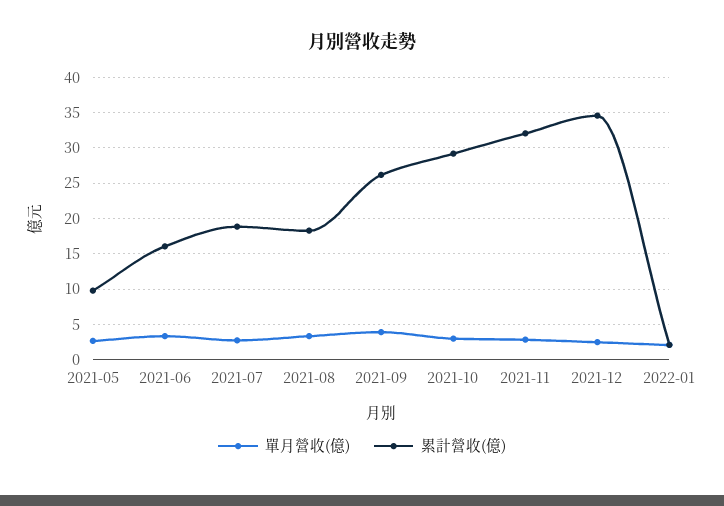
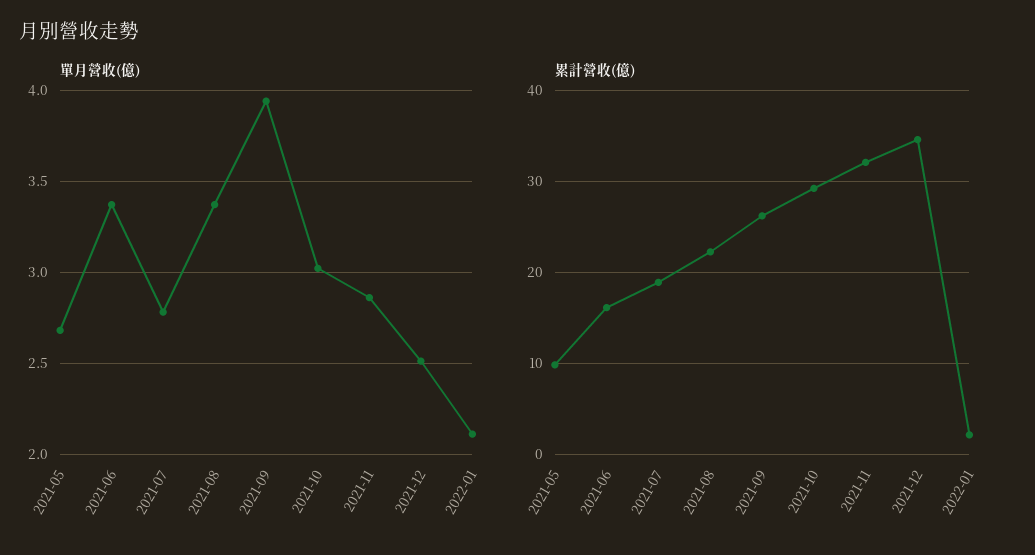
  {
    "單月營收(億)": {
      "2021-05": 2.7,
      "2021-06": 3.35,
      "2021-07": 2.8,
      "2021-08": 3.35,
      "2021-09": 3.95,
      "2021-10": 3,
      "2021-11": 2.85,
      "2021-12": 2.5,
      "2022-01": 2.1
    },
    "累計營收(億)": {
      "2021-05": 10,
      "2021-06": 16,
      "2021-07": 19,
-     "2021-08": 18,
+     "2021-08": 22,
      "2021-09": 26,
      "2021-10": 29,
      "2021-11": 32,
      "2021-12": 35,
      "2022-01": 2
    }
  }

